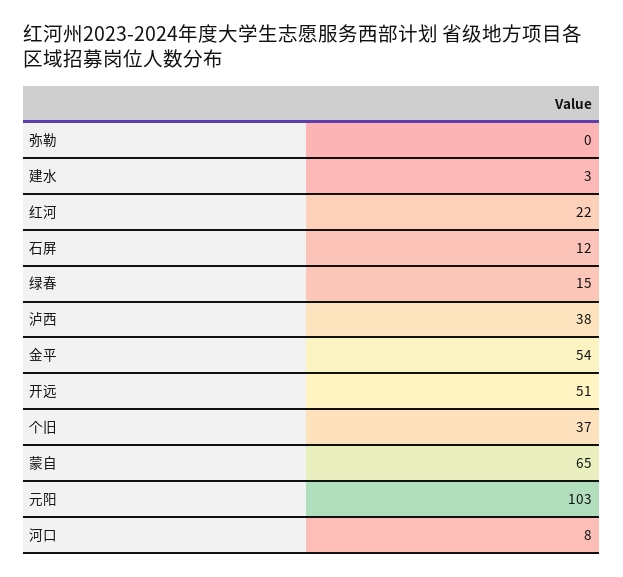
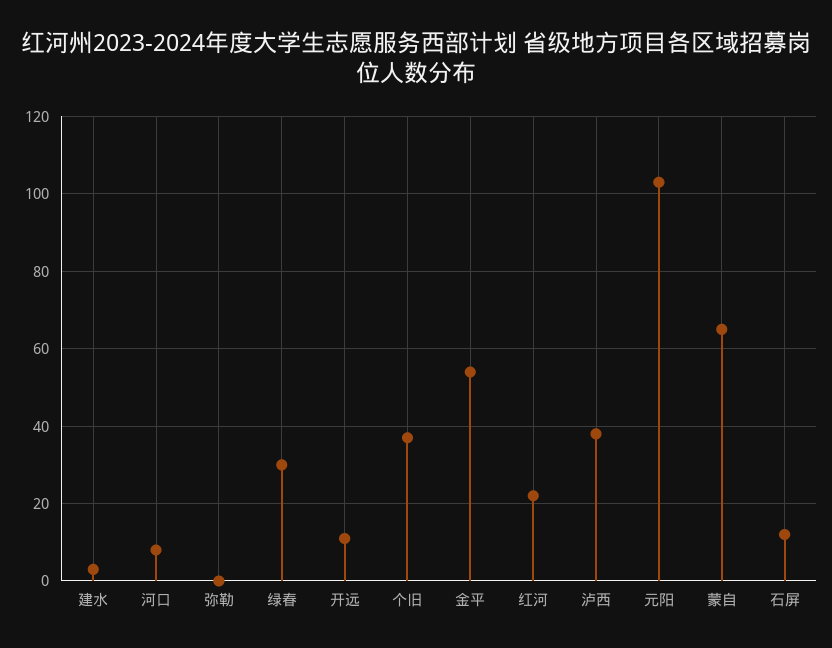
  {
    "弥勒": 0,
    "建水": 3,
    "红河": 22,
    "石屏": 12,
-   "绿春": 15,
+   "绿春": 30,
    "泸西": 38,
    "金平": 54,
-   "开远": 51,
+   "开远": 10,
    "个旧": 37,
    "蒙自": 65,
    "元阳": 103,
    "河口": 8
  }

